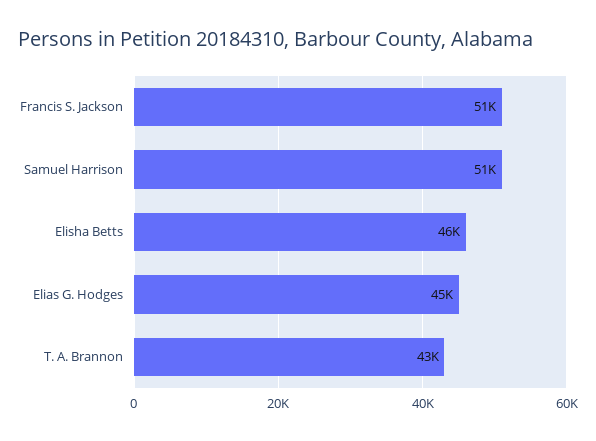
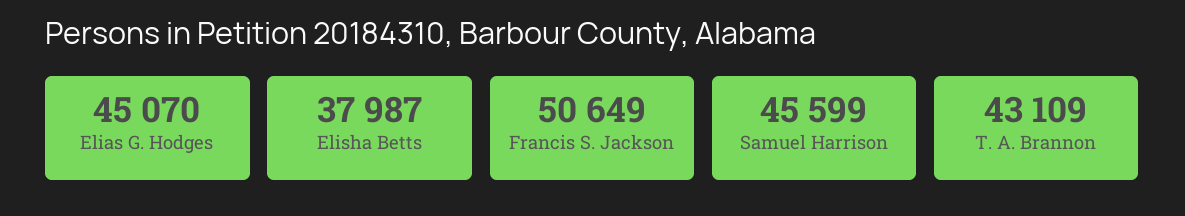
  {
    "Francis S. Jackson": 50649,
-   "Samuel Harrison": 51000,
+   "Samuel Harrison": 45599,
-   "Elisha Betts": 46000,
+   "Elisha Betts": 37987,
    "Elias G. Hodges": 45070,
    "T. A. Brannon": 43109
  }

